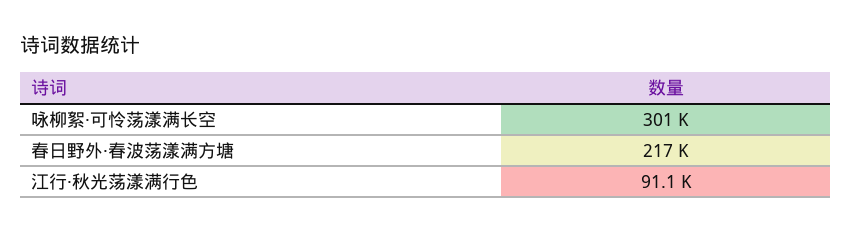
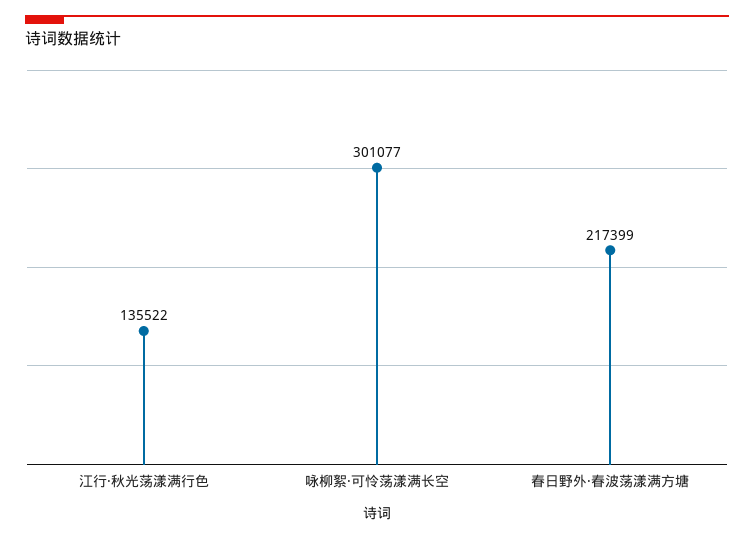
  {
    "咏柳絮·可怜荡漾满长空": 301077,
    "春日野外·春波荡漾满方塘": 217399,
-   "江行·秋光荡漾满行色": 91100
+   "江行·秋光荡漾满行色": 135522
  }

